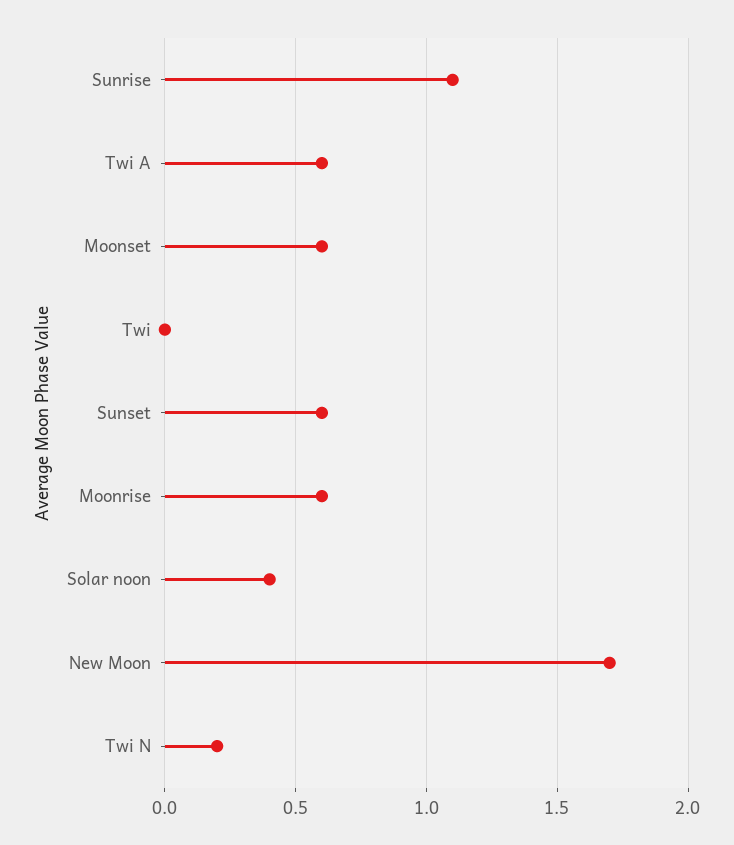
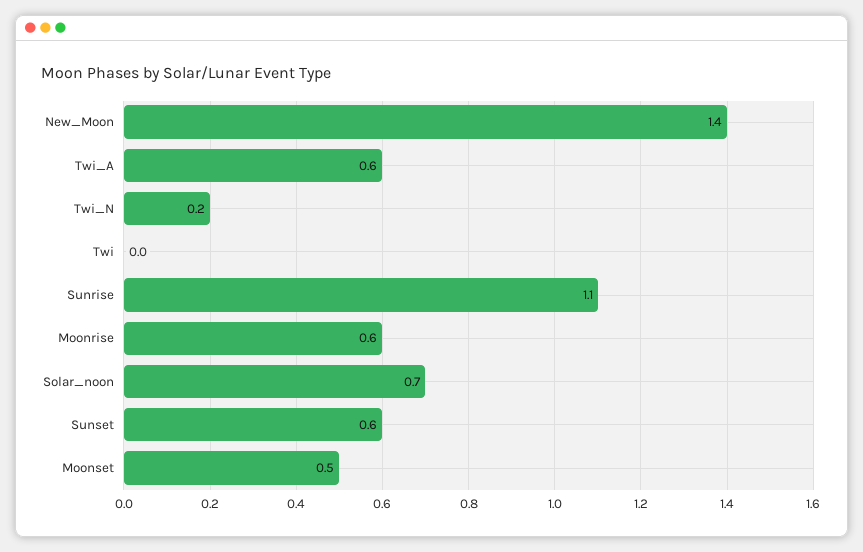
  {
    "Sunrise": 1.1,
    "Twi A": 0.6,
-   "Moonset": 0.6,
+   "Moonset": 0.5,
    "Twi": 0,
    "Sunset": 0.6,
    "Moonrise": 0.6,
-   "Solar noon": 0.4,
+   "Solar noon": 0.7,
-   "New Moon": 1.7,
+   "New Moon": 1.4,
    "Twi N": 0.2
  }

